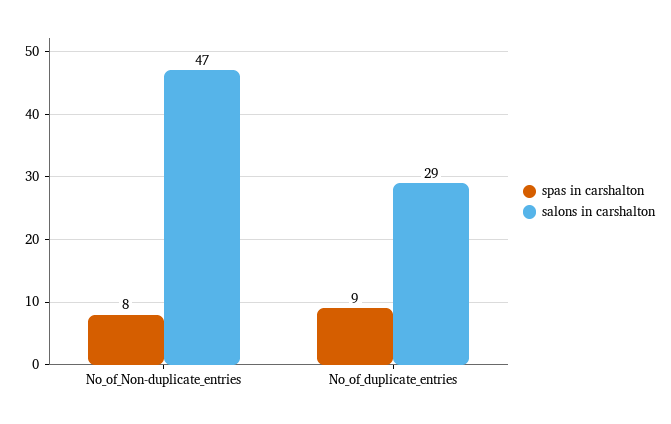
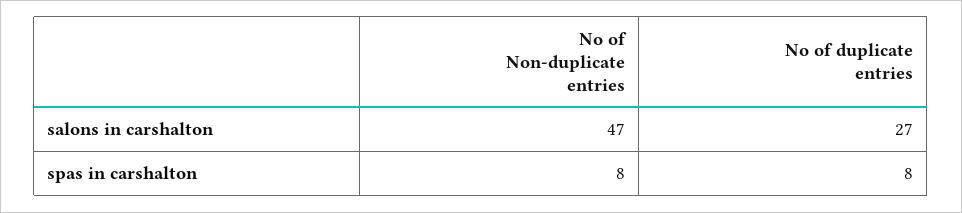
  {
    "spas in carshalton": {
      "No_of_Non-duplicate_entries": 8,
-     "No_of_duplicate_entries": 9
+     "No_of_duplicate_entries": 8
    },
    "salons in carshalton": {
      "No_of_Non-duplicate_entries": 47,
-     "No_of_duplicate_entries": 29
+     "No_of_duplicate_entries": 27
    }
  }

